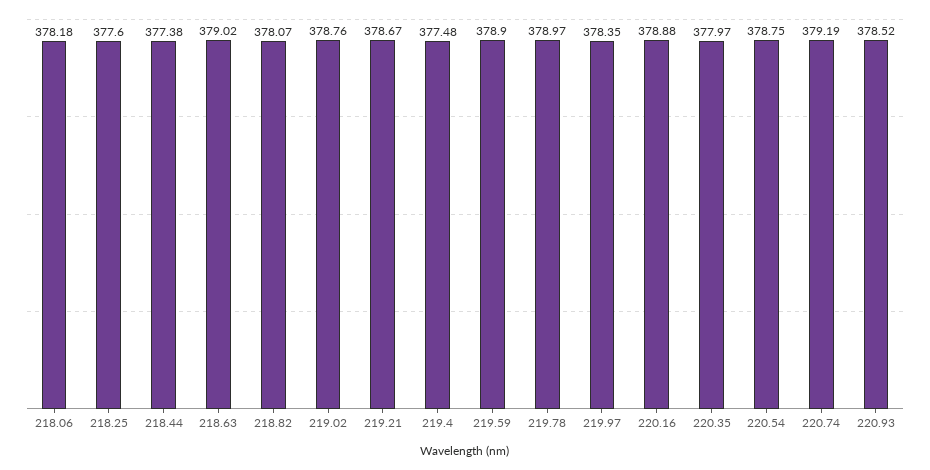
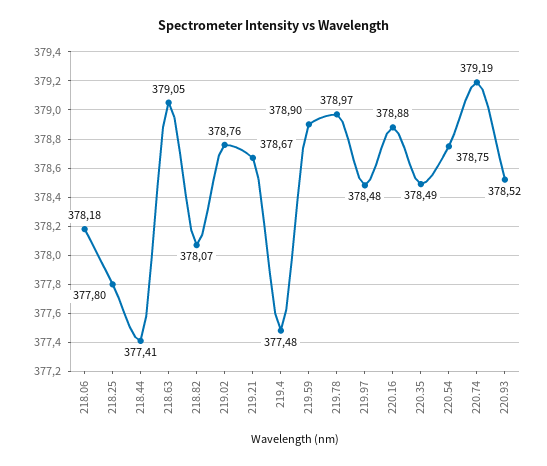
  {
    "218.06": 378.18,
-   "218.25": 377.6,
+   "218.25": 377.8,
-   "218.44": 377.38,
+   "218.44": 377.41,
-   "218.63": 379.02,
+   "218.63": 379.05,
    "218.82": 378.07,
    "219.02": 378.76,
    "219.21": 378.67,
    "219.4": 377.48,
    "219.59": 378.9,
    "219.78": 378.97,
-   "219.97": 378.35,
+   "219.97": 378.48,
    "220.16": 378.88,
-   "220.35": 377.97,
+   "220.35": 378.49,
    "220.54": 378.75,
    "220.74": 379.19,
    "220.93": 378.52
  }

